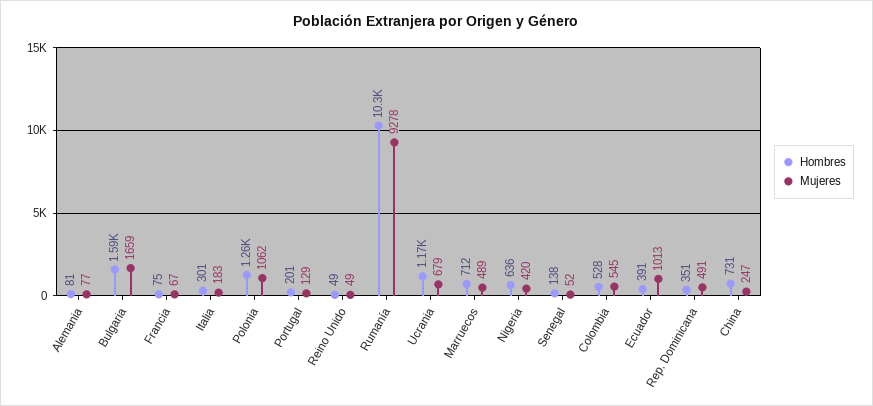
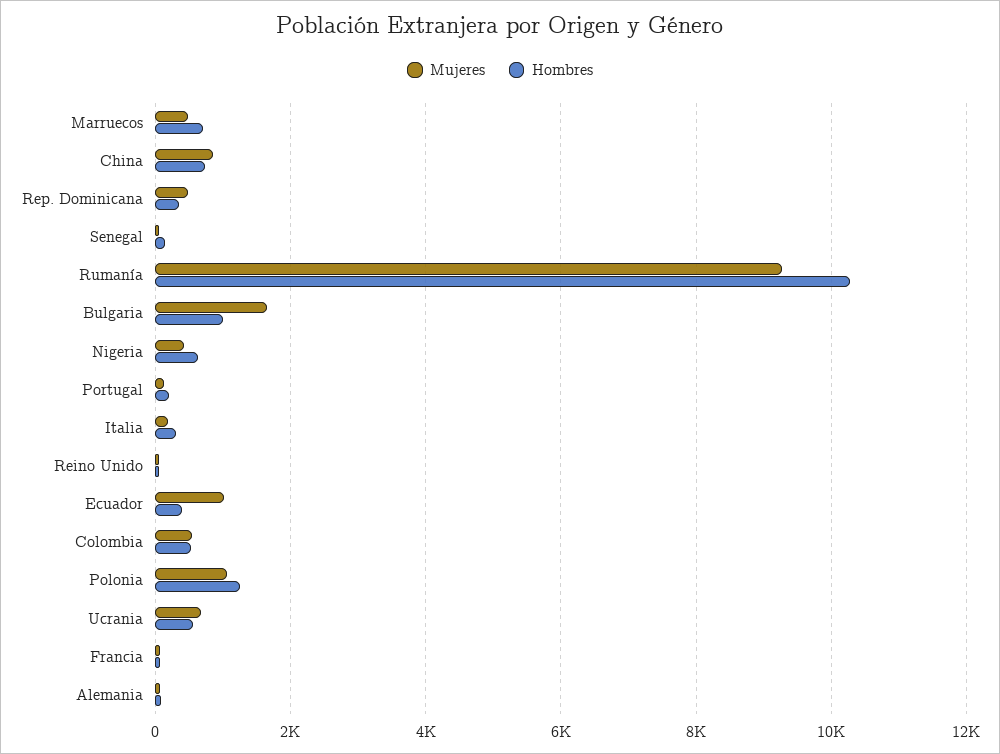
  {
    "Hombres": {
      "Alemania": 81,
-     "Bulgaria": 1590,
+     "Bulgaria": 1000,
      "Francia": 75,
      "Italia": 301,
      "Polonia": 1260,
      "Portugal": 201,
      "Reino Unido": 49,
      "Rumanía": 10300,
-     "Ucrania": 1170,
+     "Ucrania": 600,
      "Marruecos": 712,
      "Nigeria": 636,
      "Senegal": 138,
      "Colombia": 528,
      "Ecuador": 391,
      "Rep. Dominicana": 351,
      "China": 731
    },
    "Mujeres": {
      "Alemania": 77,
      "Bulgaria": 1659,
      "Francia": 67,
      "Italia": 183,
      "Polonia": 1062,
      "Portugal": 129,
      "Reino Unido": 49,
      "Rumanía": 9278,
      "Ucrania": 679,
      "Marruecos": 489,
      "Nigeria": 420,
      "Senegal": 52,
      "Colombia": 545,
      "Ecuador": 1013,
      "Rep. Dominicana": 491,
-     "China": 247
+     "China": 800
    }
  }

